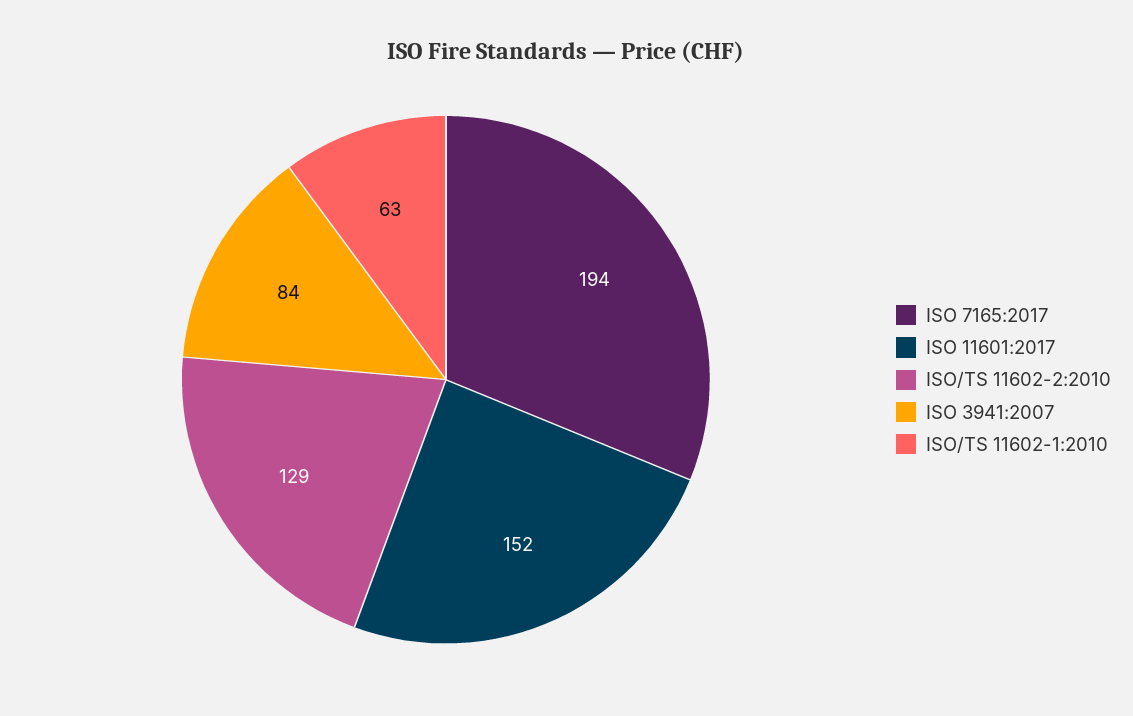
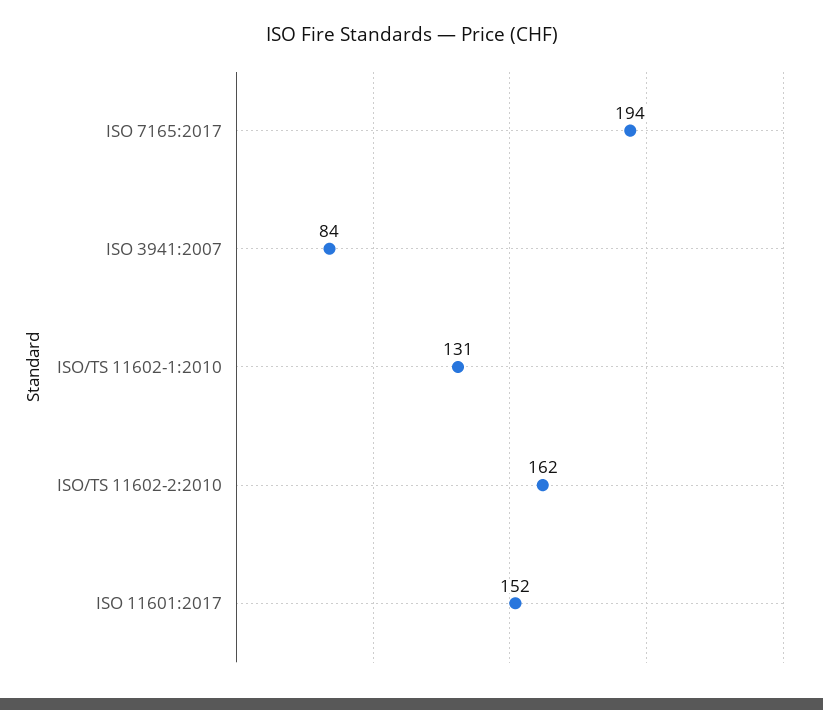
  {
    "ISO 7165:2017": 194,
    "ISO 11601:2017": 152,
-   "ISO/TS 11602-2:2010": 129,
+   "ISO/TS 11602-2:2010": 162,
    "ISO 3941:2007": 84,
-   "ISO/TS 11602-1:2010": 63
+   "ISO/TS 11602-1:2010": 131
  }

